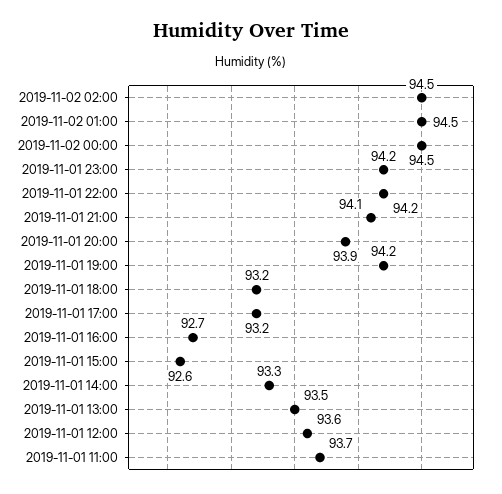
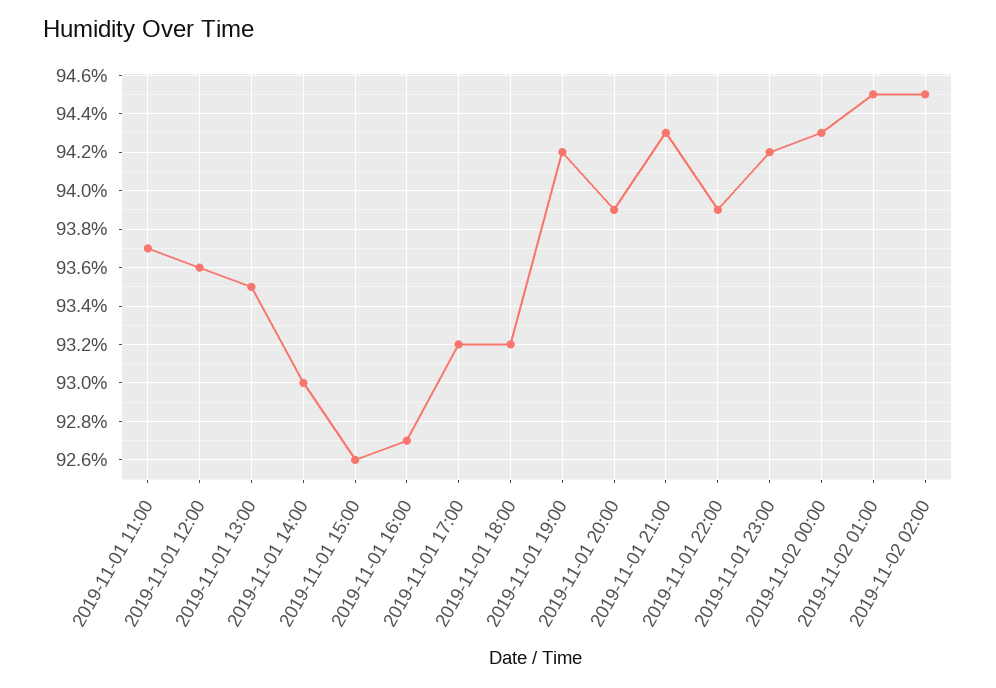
  {
    "2019-11-02 02:00": 94.5,
    "2019-11-02 01:00": 94.5,
-   "2019-11-02 00:00": 94.5,
+   "2019-11-02 00:00": 94.3,
    "2019-11-01 23:00": 94.2,
-   "2019-11-01 22:00": 94.2,
+   "2019-11-01 22:00": 93.9,
-   "2019-11-01 21:00": 94.1,
+   "2019-11-01 21:00": 94.3,
    "2019-11-01 20:00": 93.9,
    "2019-11-01 19:00": 94.2,
    "2019-11-01 18:00": 93.2,
    "2019-11-01 17:00": 93.2,
    "2019-11-01 16:00": 92.7,
    "2019-11-01 15:00": 92.6,
-   "2019-11-01 14:00": 93.3,
+   "2019-11-01 14:00": 93,
    "2019-11-01 13:00": 93.5,
    "2019-11-01 12:00": 93.6,
    "2019-11-01 11:00": 93.7
  }

